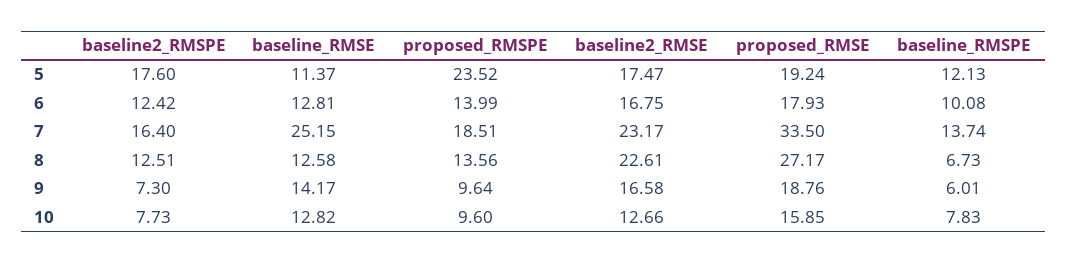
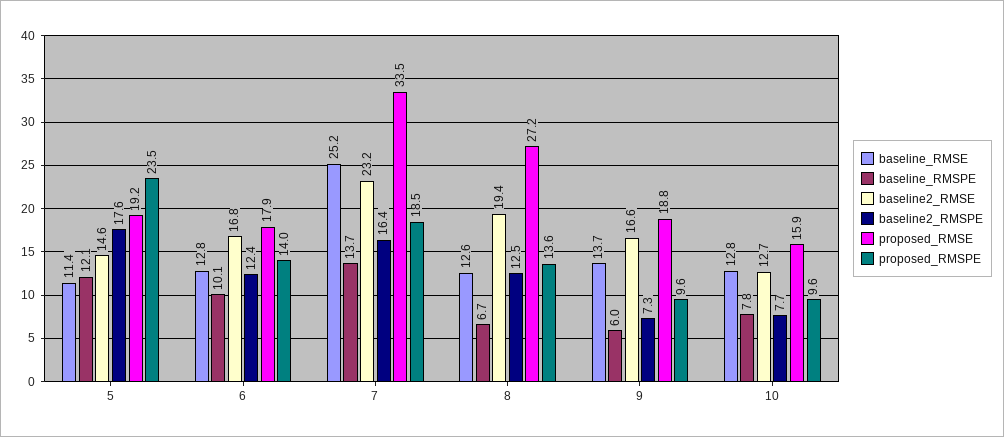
  {
    "baseline2_RMSPE": {
      "5": 17.6,
      "6": 12.42,
      "7": 16.4,
      "8": 12.51,
      "9": 7.3,
      "10": 7.73
    },
    "baseline_RMSE": {
      "5": 11.37,
      "6": 12.81,
      "7": 25.15,
      "8": 12.58,
-     "9": 14.17,
+     "9": 13.7,
      "10": 12.82
    },
    "proposed_RMSPE": {
      "5": 23.52,
      "6": 13.99,
      "7": 18.51,
      "8": 13.56,
      "9": 9.64,
      "10": 9.6
    },
    "baseline2_RMSE": {
-     "5": 17.47,
+     "5": 14.6,
      "6": 16.75,
      "7": 23.17,
-     "8": 22.61,
+     "8": 19.4,
      "9": 16.58,
      "10": 12.66
    },
    "proposed_RMSE": {
      "5": 19.24,
      "6": 17.93,
      "7": 33.5,
      "8": 27.17,
      "9": 18.76,
      "10": 15.85
    },
    "baseline_RMSPE": {
      "5": 12.13,
      "6": 10.08,
      "7": 13.74,
      "8": 6.73,
      "9": 6.01,
      "10": 7.83
    }
  }

